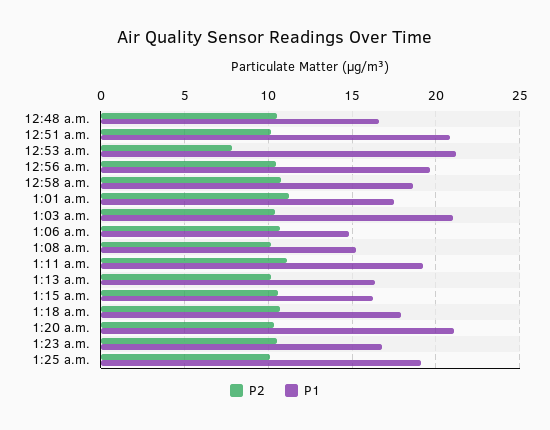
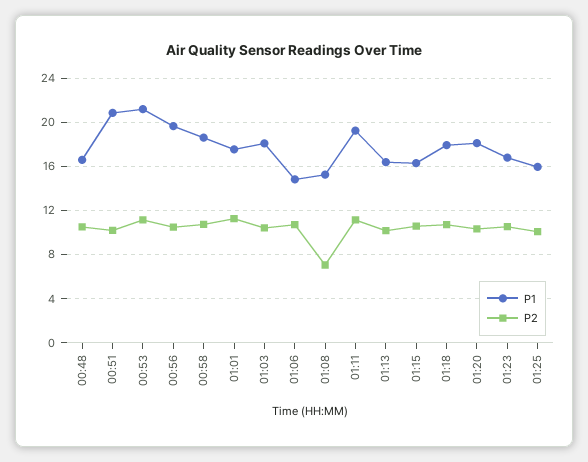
  {
    "P2": {
      "12:48 a.m.": 10.5,
      "12:51 a.m.": 10,
-     "12:53 a.m.": 8,
+     "12:53 a.m.": 11,
      "12:56 a.m.": 10.5,
      "12:58 a.m.": 10.5,
      "1:01 a.m.": 11.5,
      "1:03 a.m.": 10.5,
      "1:06 a.m.": 10.5,
-     "1:08 a.m.": 10,
+     "1:08 a.m.": 7,
      "1:11 a.m.": 11,
      "1:13 a.m.": 10,
      "1:15 a.m.": 10.5,
      "1:18 a.m.": 10.5,
      "1:20 a.m.": 10.5,
      "1:23 a.m.": 10.5,
      "1:25 a.m.": 10
    },
    "P1": {
      "12:48 a.m.": 16.5,
      "12:51 a.m.": 21,
      "12:53 a.m.": 21,
      "12:56 a.m.": 19.5,
      "12:58 a.m.": 18.5,
      "1:01 a.m.": 17.5,
-     "1:03 a.m.": 21,
+     "1:03 a.m.": 18,
      "1:06 a.m.": 15,
      "1:08 a.m.": 15,
      "1:11 a.m.": 19,
      "1:13 a.m.": 16.5,
      "1:15 a.m.": 16.5,
      "1:18 a.m.": 18,
-     "1:20 a.m.": 21,
+     "1:20 a.m.": 18,
      "1:23 a.m.": 17,
-     "1:25 a.m.": 19
+     "1:25 a.m.": 16
    }
  }

